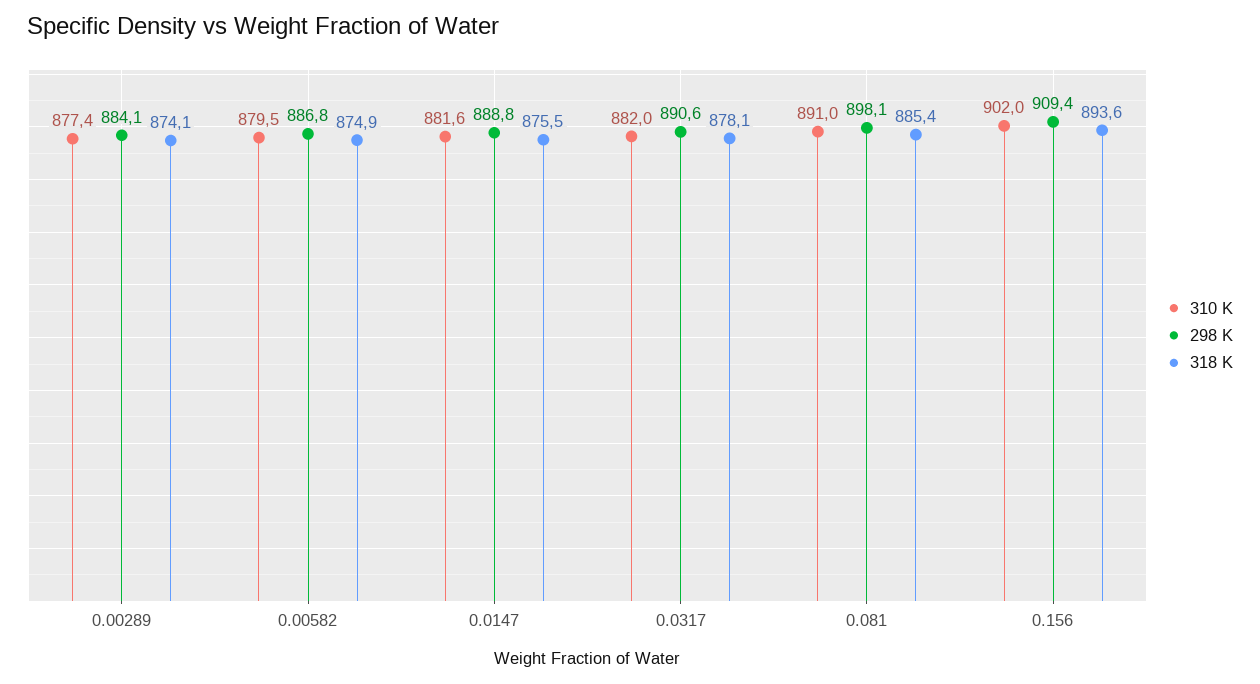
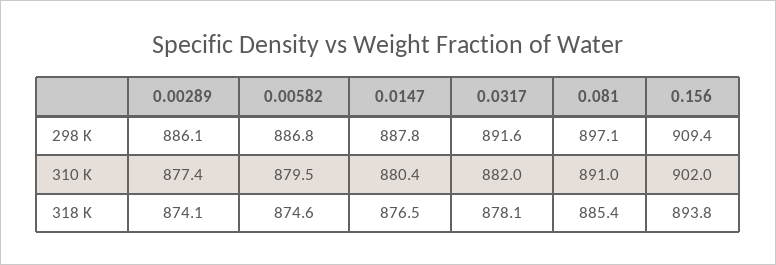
  {
    "310 K": {
      "0.00289": 877.4,
      "0.00582": 879.5,
-     "0.0147": 881.6,
+     "0.0147": 880.4,
      "0.0317": 882,
      "0.081": 891,
      "0.156": 902
    },
    "298 K": {
-     "0.00289": 884.1,
+     "0.00289": 886.1,
      "0.00582": 886.8,
-     "0.0147": 888.8,
+     "0.0147": 887.8,
-     "0.0317": 890.6,
+     "0.0317": 891.6,
-     "0.081": 898.1,
+     "0.081": 897.1,
      "0.156": 909.4
    },
    "318 K": {
      "0.00289": 874.1,
-     "0.00582": 874.9,
+     "0.00582": 874.6,
-     "0.0147": 875.5,
+     "0.0147": 876.5,
      "0.0317": 878.1,
      "0.081": 885.4,
-     "0.156": 893.6
+     "0.156": 893.8
    }
  }

